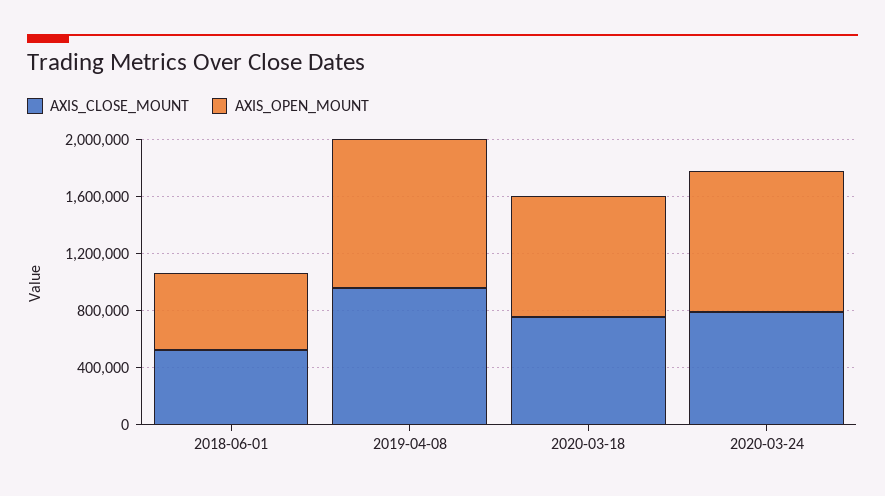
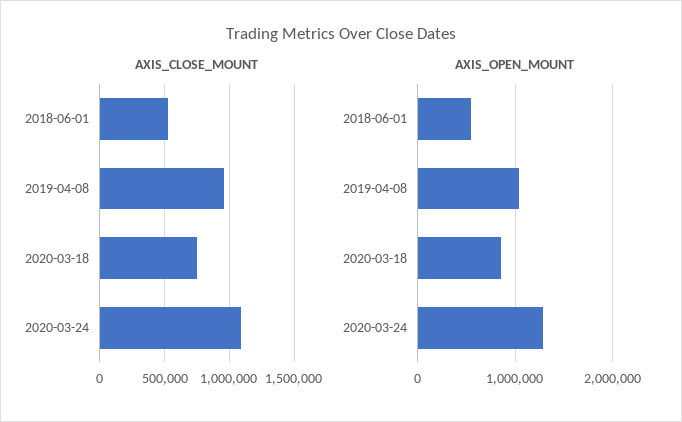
  {
    "AXIS_CLOSE_MOUNT": {
      "2018-06-01": 500000,
      "2019-04-08": 950000,
      "2020-03-18": 750000,
-     "2020-03-24": 800000
+     "2020-03-24": 1100000
    },
    "AXIS_OPEN_MOUNT": {
      "2018-06-01": 500000,
      "2019-04-08": 1000000,
      "2020-03-18": 900000,
-     "2020-03-24": 1000000
+     "2020-03-24": 1300000
    }
  }

